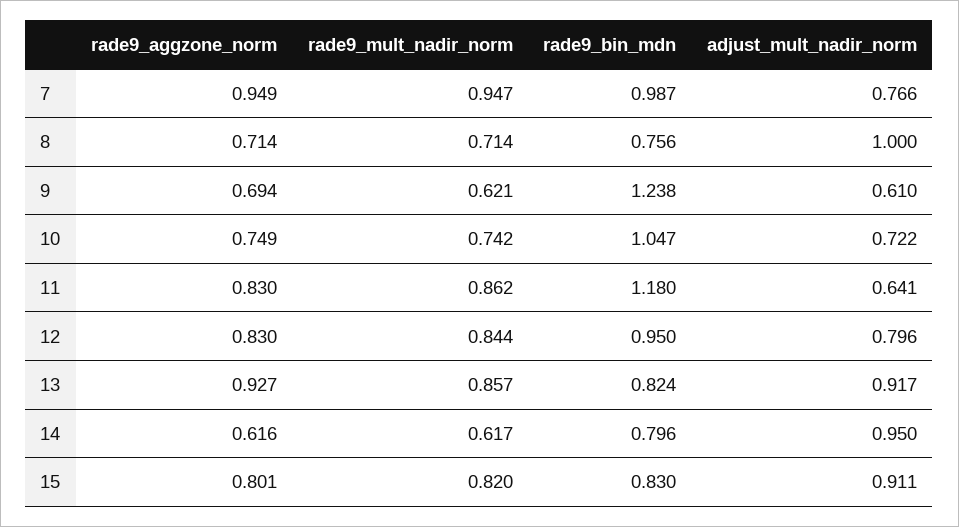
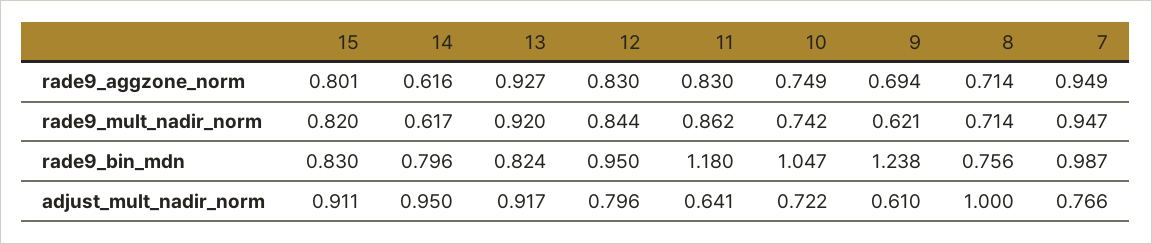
  {
    "rade9_aggzone_norm": {
      "7": 0.949,
      "8": 0.714,
      "9": 0.694,
      "10": 0.749,
      "11": 0.83,
      "12": 0.83,
      "13": 0.927,
      "14": 0.616,
      "15": 0.801
    },
    "rade9_mult_nadir_norm": {
      "7": 0.947,
      "8": 0.714,
      "9": 0.621,
      "10": 0.742,
      "11": 0.862,
      "12": 0.844,
-     "13": 0.857,
+     "13": 0.92,
      "14": 0.617,
      "15": 0.82
    },
    "rade9_bin_mdn": {
      "7": 0.987,
      "8": 0.756,
      "9": 1.238,
      "10": 1.047,
      "11": 1.18,
      "12": 0.95,
      "13": 0.824,
      "14": 0.796,
      "15": 0.83
    },
    "adjust_mult_nadir_norm": {
      "7": 0.766,
      "8": 1,
      "9": 0.61,
      "10": 0.722,
      "11": 0.641,
      "12": 0.796,
      "13": 0.917,
      "14": 0.95,
      "15": 0.911
    }
  }

